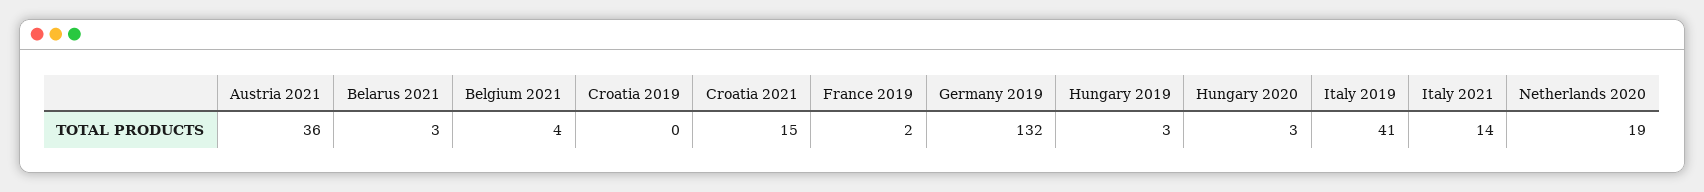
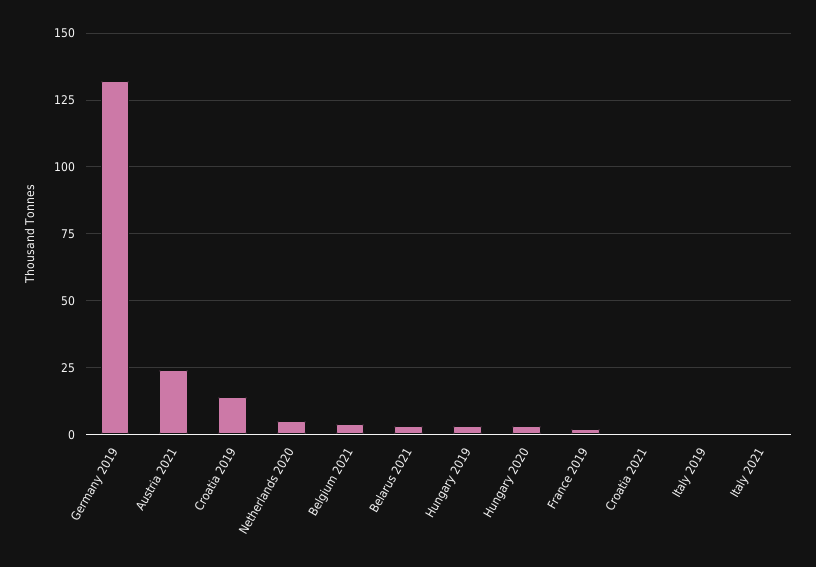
  {
-   "Austria 2021": 36,
+   "Austria 2021": 25,
    "Belarus 2021": 3,
    "Belgium 2021": 4,
-   "Croatia 2019": 0,
+   "Croatia 2019": 15,
-   "Croatia 2021": 15,
+   "Croatia 2021": 0,
    "France 2019": 2,
    "Germany 2019": 132,
    "Hungary 2019": 3,
    "Hungary 2020": 3,
-   "Italy 2019": 41,
+   "Italy 2019": 0,
-   "Italy 2021": 14,
+   "Italy 2021": 0,
-   "Netherlands 2020": 19
+   "Netherlands 2020": 5
  }

